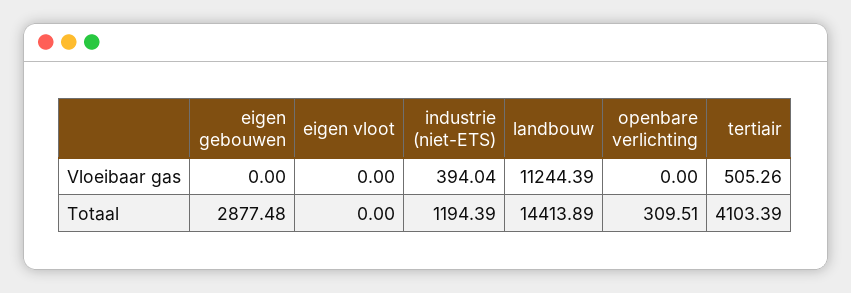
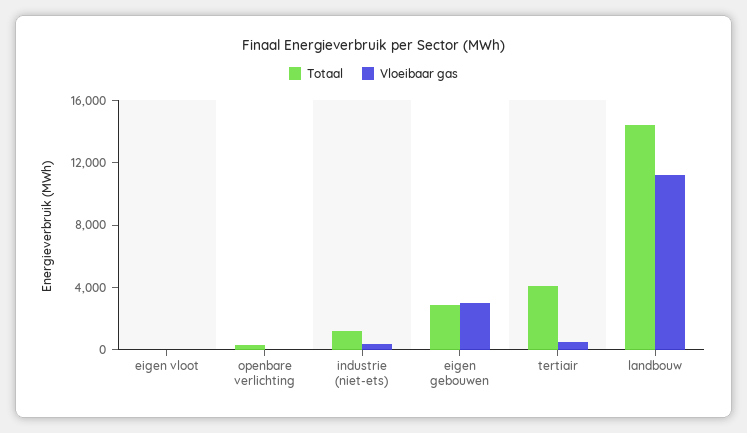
  {
    "Vloeibaar gas": {
-     "eigen gebouwen": 0,
+     "eigen gebouwen": 3000,
      "eigen vloot": 0,
      "industrie (niet-ETS)": 394.04,
      "landbouw": 11244.39,
      "openbare verlichting": 0,
      "tertiair": 505.26
    },
    "Totaal": {
      "eigen gebouwen": 2877.48,
      "eigen vloot": 0,
      "industrie (niet-ETS)": 1194.39,
      "landbouw": 14413.89,
      "openbare verlichting": 309.51,
      "tertiair": 4103.39
    }
  }

